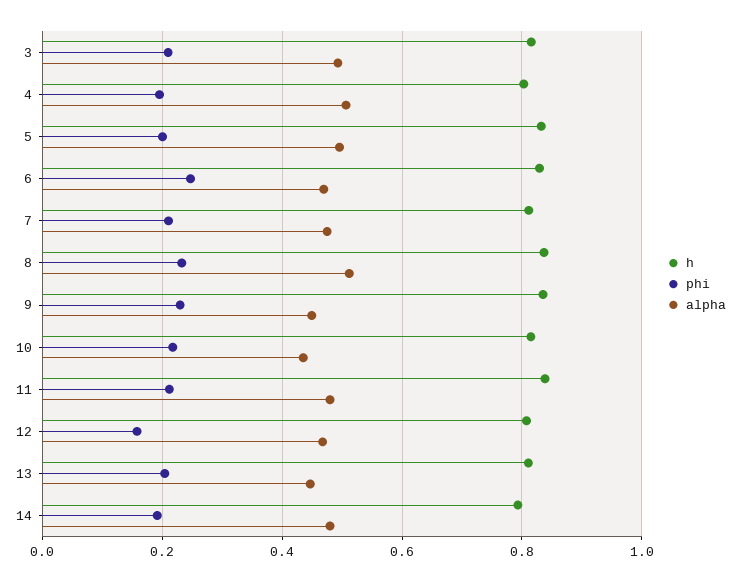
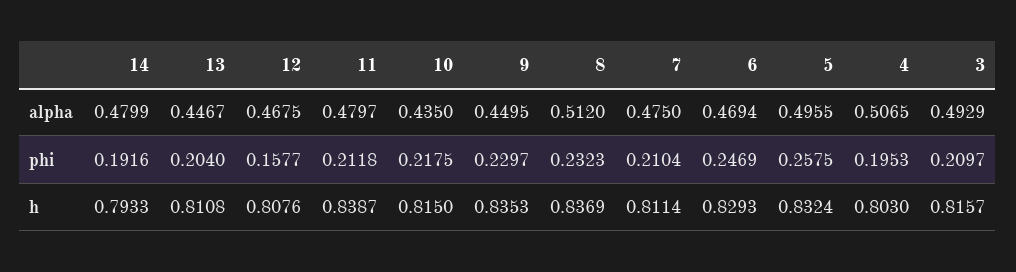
  {
    "h": {
      "3": 0.8157,
      "4": 0.803,
      "5": 0.8324,
      "6": 0.8293,
      "7": 0.8114,
      "8": 0.8369,
      "9": 0.8353,
      "10": 0.815,
      "11": 0.8387,
      "12": 0.8076,
      "13": 0.8108,
      "14": 0.7933
    },
    "phi": {
      "3": 0.2097,
      "4": 0.1953,
-     "5": 0.2,
+     "5": 0.2575,
      "6": 0.2469,
      "7": 0.2104,
      "8": 0.2323,
      "9": 0.2297,
      "10": 0.2175,
      "11": 0.2118,
      "12": 0.1577,
      "13": 0.204,
      "14": 0.1916
    },
    "alpha": {
      "3": 0.4929,
      "4": 0.5065,
      "5": 0.4955,
      "6": 0.4694,
      "7": 0.475,
      "8": 0.512,
      "9": 0.4495,
      "10": 0.435,
      "11": 0.4797,
      "12": 0.4675,
      "13": 0.4467,
      "14": 0.4799
    }
  }

